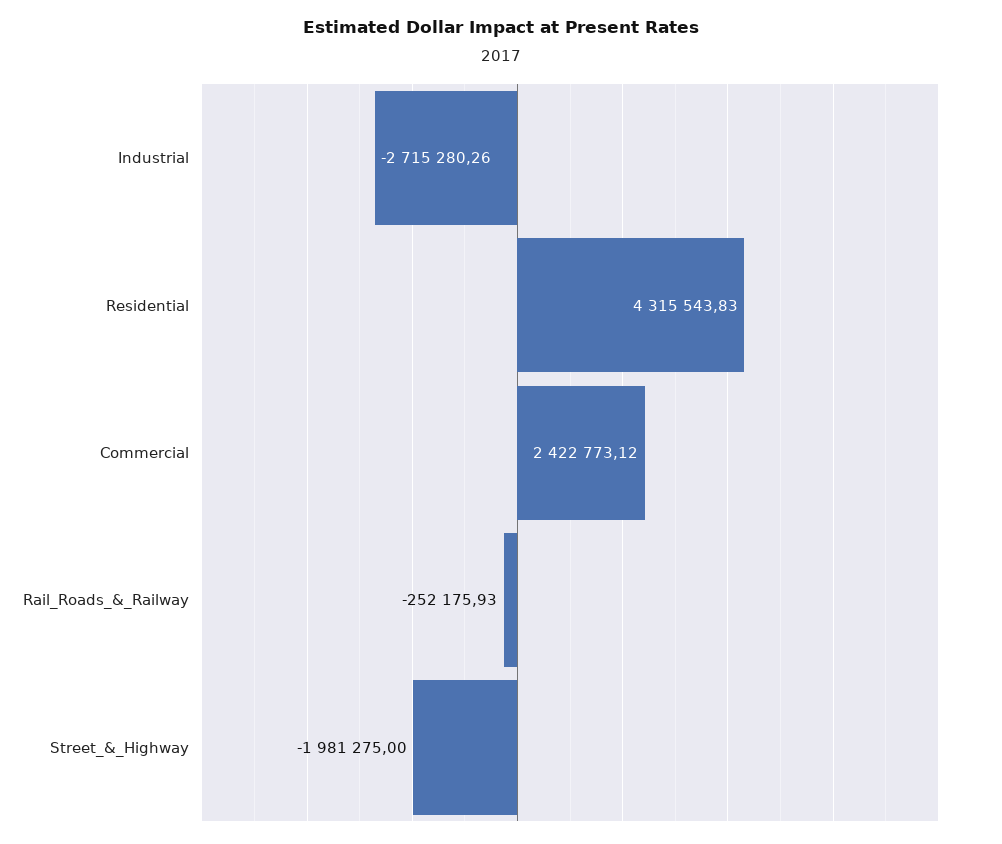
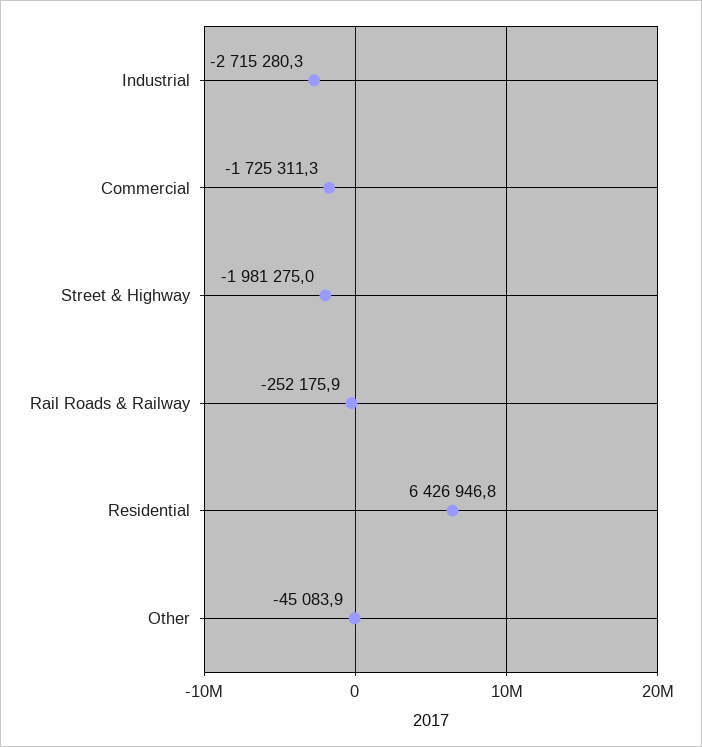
  {
    "Industrial": -2715280.26,
-   "Residential": 4315543.83,
+   "Residential": 6426946.8,
-   "Commercial": 2422773.12,
+   "Commercial": -1725311.3,
    "Rail_Roads_&_Railway": -252175.93,
-   "Street_&_Highway": -1981275
+   "Street_&_Highway": -1981275,
+   "Other": -45083.9
  }

